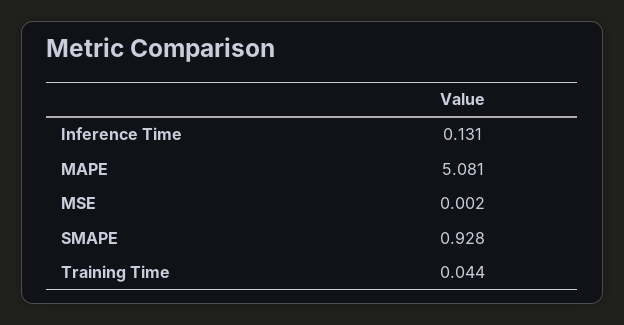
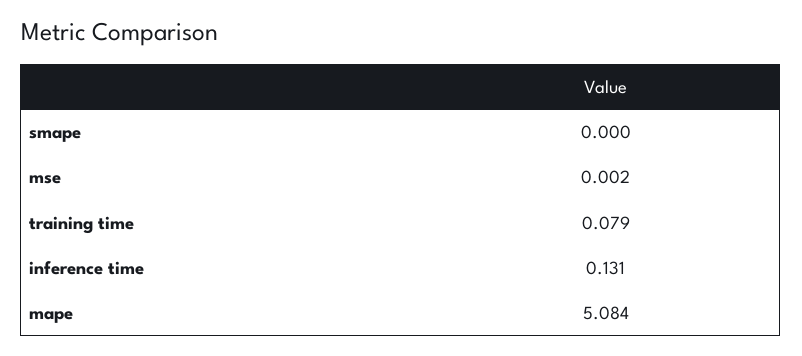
  {
    "Inference Time": 0.131,
-   "MAPE": 5.081,
+   "MAPE": 5.084,
    "MSE": 0.002,
-   "SMAPE": 0.928,
+   "SMAPE": 0,
-   "Training Time": 0.044
+   "Training Time": 0.079
  }

